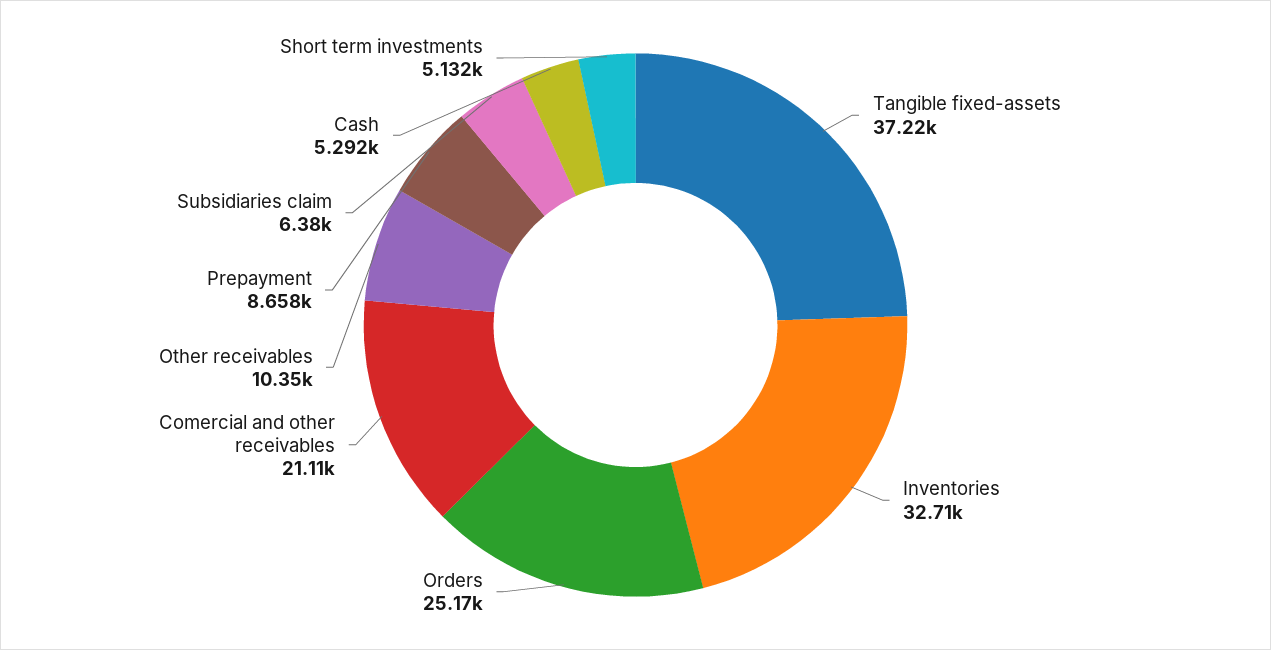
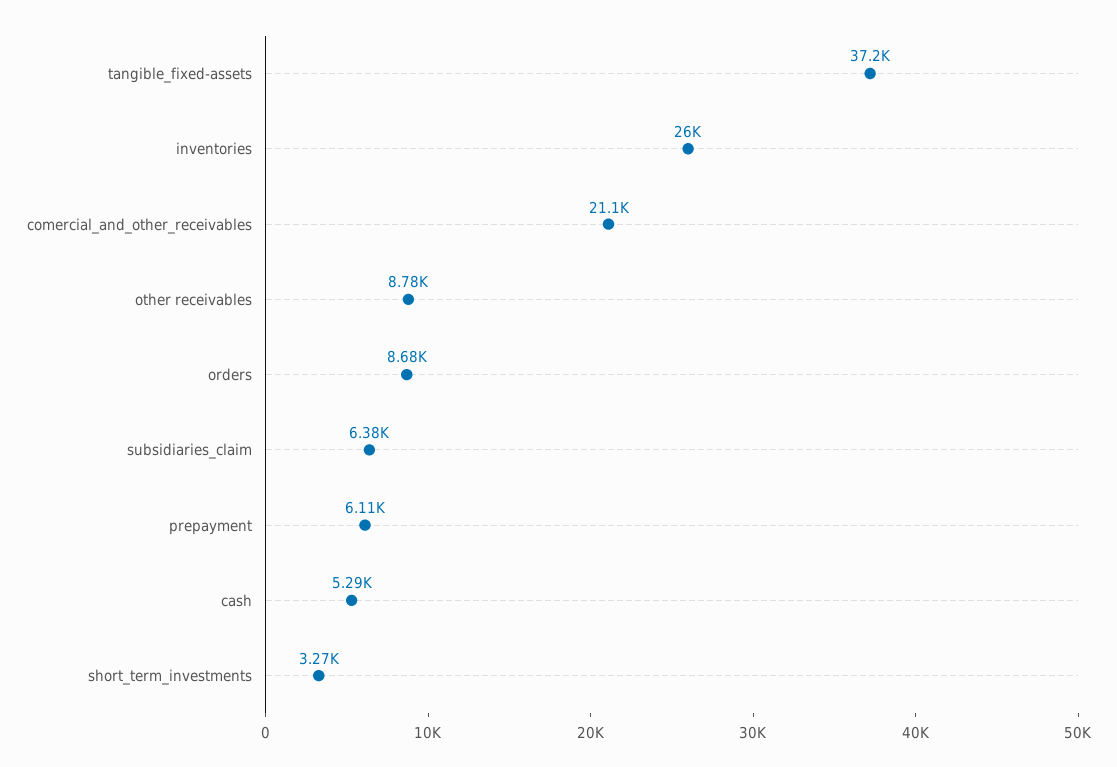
  {
    "Tangible fixed-assets": 37220,
-   "Inventories": 32710,
+   "Inventories": 26000,
-   "Orders": 25170,
+   "Orders": 8680,
    "Comercial and other receivables": 21110,
-   "Other receivables": 10350,
+   "Other receivables": 8780,
-   "Prepayment": 8658,
+   "Prepayment": 6110,
    "Subsidiaries claim": 6380,
    "Cash": 5292,
-   "Short term investments": 5132
+   "Short term investments": 3270
  }

